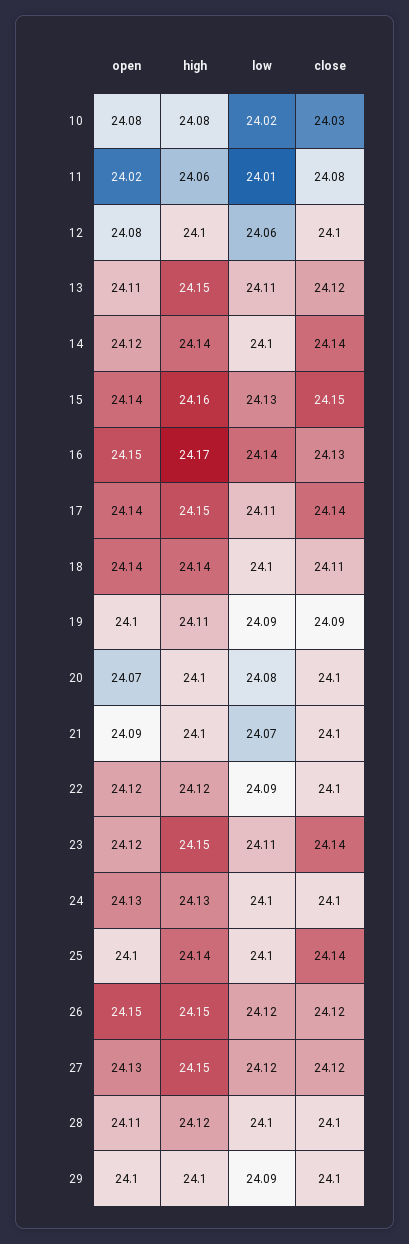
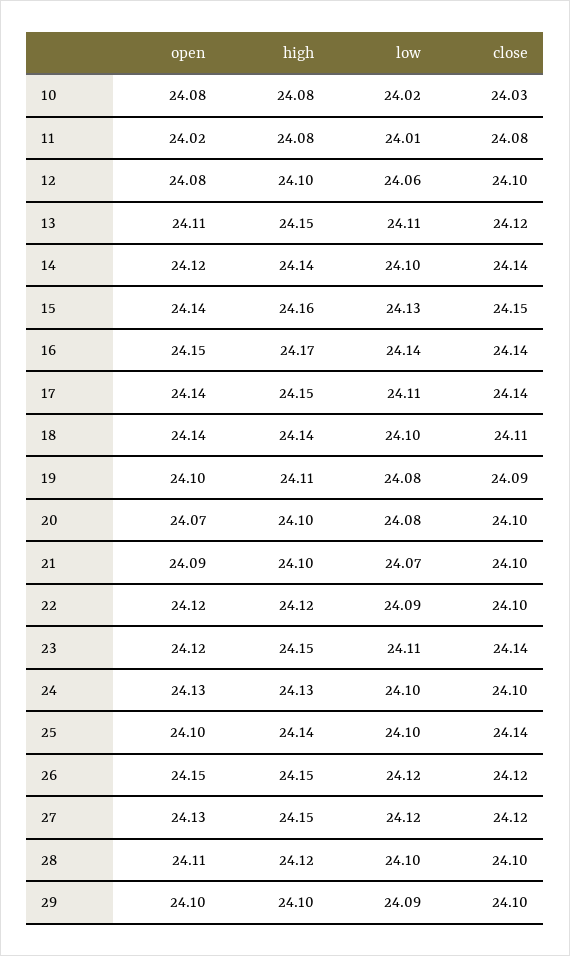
  {
    "open": {
      "10": 24.08,
      "11": 24.02,
      "12": 24.08,
      "13": 24.11,
      "14": 24.12,
      "15": 24.14,
      "16": 24.15,
      "17": 24.14,
      "18": 24.14,
      "19": 24.1,
      "20": 24.07,
      "21": 24.09,
      "22": 24.12,
      "23": 24.12,
      "24": 24.13,
      "25": 24.1,
      "26": 24.15,
      "27": 24.13,
      "28": 24.11,
      "29": 24.1
    },
    "high": {
      "10": 24.08,
-     "11": 24.06,
+     "11": 24.08,
      "12": 24.1,
      "13": 24.15,
      "14": 24.14,
      "15": 24.16,
      "16": 24.17,
      "17": 24.15,
      "18": 24.14,
      "19": 24.11,
      "20": 24.1,
      "21": 24.1,
      "22": 24.12,
      "23": 24.15,
      "24": 24.13,
      "25": 24.14,
      "26": 24.15,
      "27": 24.15,
      "28": 24.12,
      "29": 24.1
    },
    "low": {
      "10": 24.02,
      "11": 24.01,
      "12": 24.06,
      "13": 24.11,
      "14": 24.1,
      "15": 24.13,
      "16": 24.14,
      "17": 24.11,
      "18": 24.1,
-     "19": 24.09,
+     "19": 24.08,
      "20": 24.08,
      "21": 24.07,
      "22": 24.09,
      "23": 24.11,
      "24": 24.1,
      "25": 24.1,
      "26": 24.12,
      "27": 24.12,
      "28": 24.1,
      "29": 24.09
    },
    "close": {
      "10": 24.03,
      "11": 24.08,
      "12": 24.1,
      "13": 24.12,
      "14": 24.14,
      "15": 24.15,
-     "16": 24.13,
+     "16": 24.14,
      "17": 24.14,
      "18": 24.11,
      "19": 24.09,
      "20": 24.1,
      "21": 24.1,
      "22": 24.1,
      "23": 24.14,
      "24": 24.1,
      "25": 24.14,
      "26": 24.12,
      "27": 24.12,
      "28": 24.1,
      "29": 24.1
    }
  }

